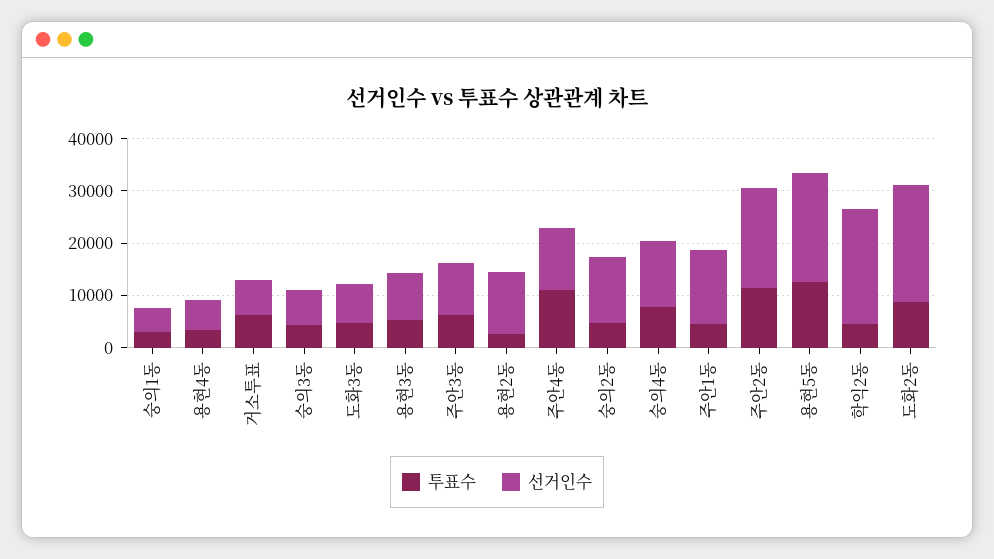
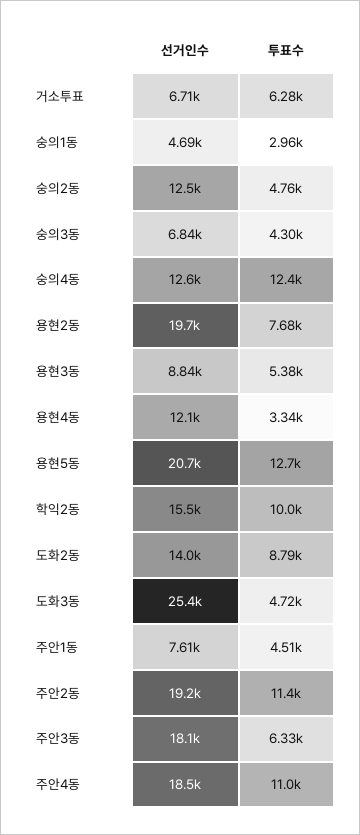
  {
    "투표수": {
      "숭의1동": 2960,
      "용현4동": 3340,
      "거소투표": 6280,
      "숭의3동": 4300,
      "도화3동": 4720,
      "용현3동": 5380,
      "주안3동": 6330,
-     "용현2동": 2000,
+     "용현2동": 7680,
      "주안4동": 11000,
      "숭의2동": 4760,
-     "숭의4동": 8000,
+     "숭의4동": 12400,
      "주안1동": 4510,
      "주안2동": 11400,
      "용현5동": 12700,
-     "학익2동": 4000,
+     "학익2동": 10000,
      "도화2동": 8790
    },
    "선거인수": {
      "숭의1동": 4690,
-     "용현4동": 6000,
+     "용현4동": 12100,
      "거소투표": 6710,
      "숭의3동": 6840,
-     "도화3동": 8000,
+     "도화3동": 25400,
      "용현3동": 8840,
-     "주안3동": 10000,
+     "주안3동": 18100,
-     "용현2동": 12000,
+     "용현2동": 19700,
-     "주안4동": 12000,
+     "주안4동": 18500,
      "숭의2동": 12500,
      "숭의4동": 12600,
-     "주안1동": 14000,
+     "주안1동": 7610,
      "주안2동": 19200,
      "용현5동": 20700,
-     "학익2동": 22000,
+     "학익2동": 15500,
-     "도화2동": 22000
+     "도화2동": 14000
    }
  }

